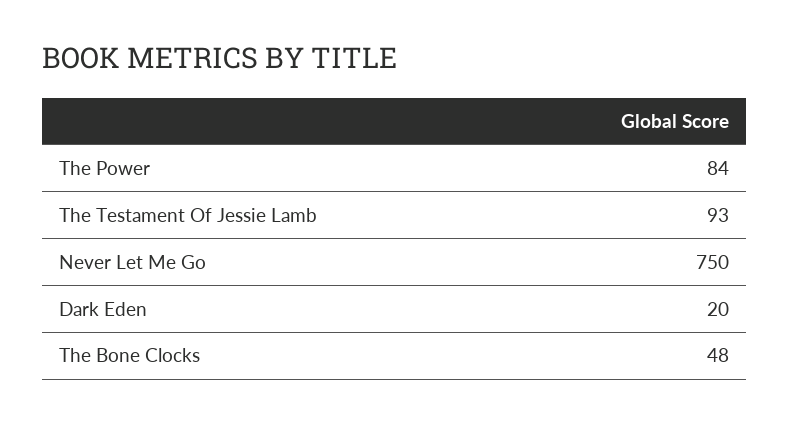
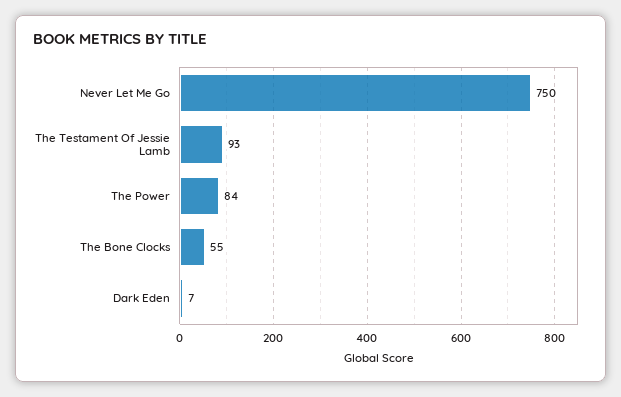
  {
    "The Power": 84,
    "The Testament Of Jessie Lamb": 93,
    "Never Let Me Go": 750,
-   "Dark Eden": 20,
+   "Dark Eden": 7,
-   "The Bone Clocks": 48
+   "The Bone Clocks": 55
  }

